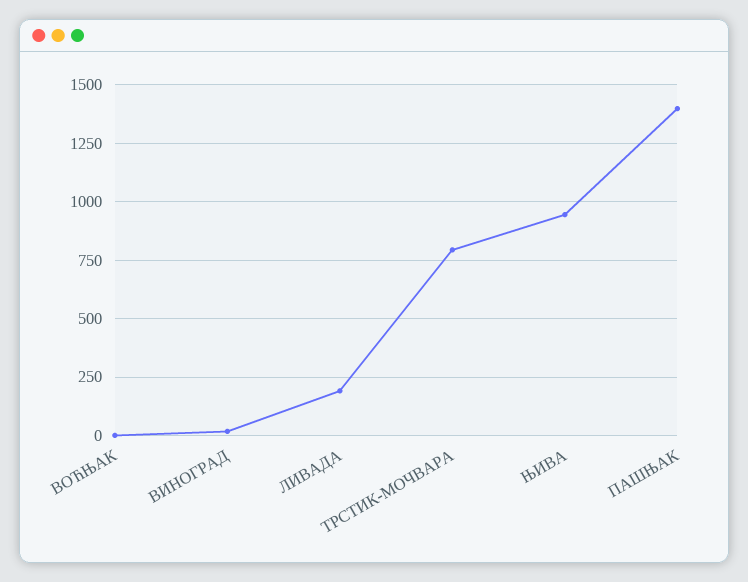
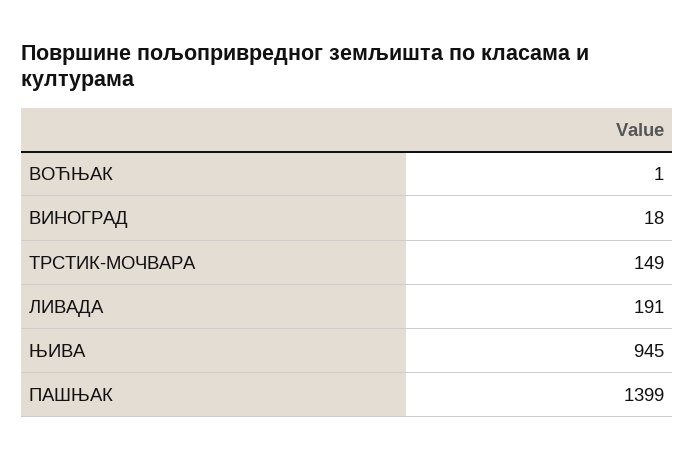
  {
    "ВОЋЊАК": 1,
    "ВИНОГРАД": 18,
    "ЛИВАДА": 191,
-   "ТРСТИК-МОЧВАРА": 800,
+   "ТРСТИК-МОЧВАРА": 149,
    "ЊИВА": 945,
    "ПАШЊАК": 1399
  }

